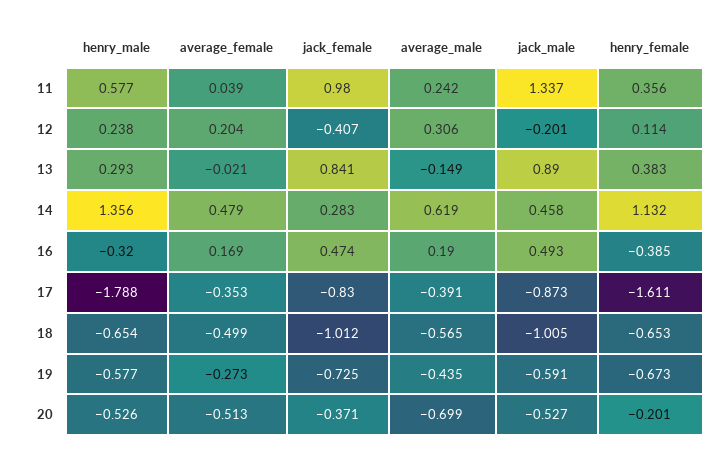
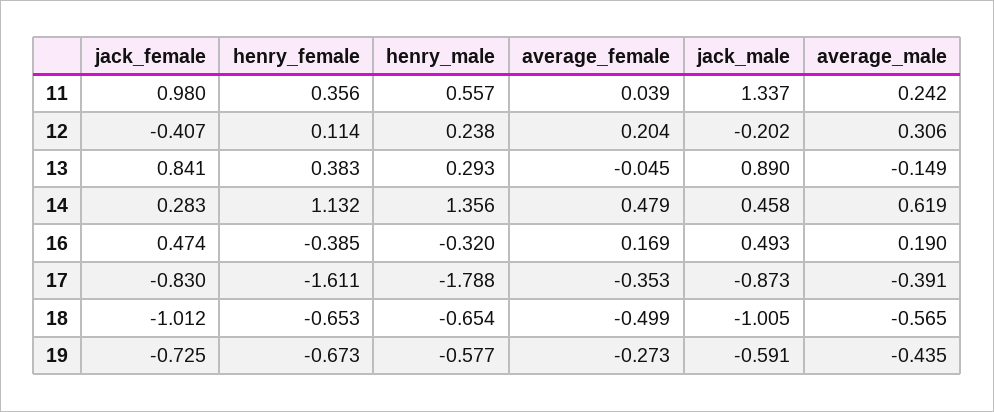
  {
    "henry_male": {
-     "11": 0.577,
+     "11": 0.557,
      "12": 0.238,
      "13": 0.293,
      "14": 1.356,
      "16": -0.32,
      "17": -1.788,
      "18": -0.654,
-     "19": -0.577,
+     "19": -0.577
-     "20": -0.526
    },
    "average_female": {
      "11": 0.039,
      "12": 0.204,
-     "13": -0.021,
+     "13": -0.045,
      "14": 0.479,
      "16": 0.169,
      "17": -0.353,
      "18": -0.499,
-     "19": -0.273,
+     "19": -0.273
-     "20": -0.513
    },
    "jack_female": {
      "11": 0.98,
      "12": -0.407,
      "13": 0.841,
      "14": 0.283,
      "16": 0.474,
      "17": -0.83,
      "18": -1.012,
-     "19": -0.725,
+     "19": -0.725
-     "20": -0.371
    },
    "average_male": {
      "11": 0.242,
      "12": 0.306,
      "13": -0.149,
      "14": 0.619,
      "16": 0.19,
      "17": -0.391,
      "18": -0.565,
-     "19": -0.435,
+     "19": -0.435
-     "20": -0.699
    },
    "jack_male": {
      "11": 1.337,
-     "12": -0.201,
+     "12": -0.202,
      "13": 0.89,
      "14": 0.458,
      "16": 0.493,
      "17": -0.873,
      "18": -1.005,
-     "19": -0.591,
+     "19": -0.591
-     "20": -0.527
    },
    "henry_female": {
      "11": 0.356,
      "12": 0.114,
      "13": 0.383,
      "14": 1.132,
      "16": -0.385,
      "17": -1.611,
      "18": -0.653,
-     "19": -0.673,
+     "19": -0.673
-     "20": -0.201
    }
  }

